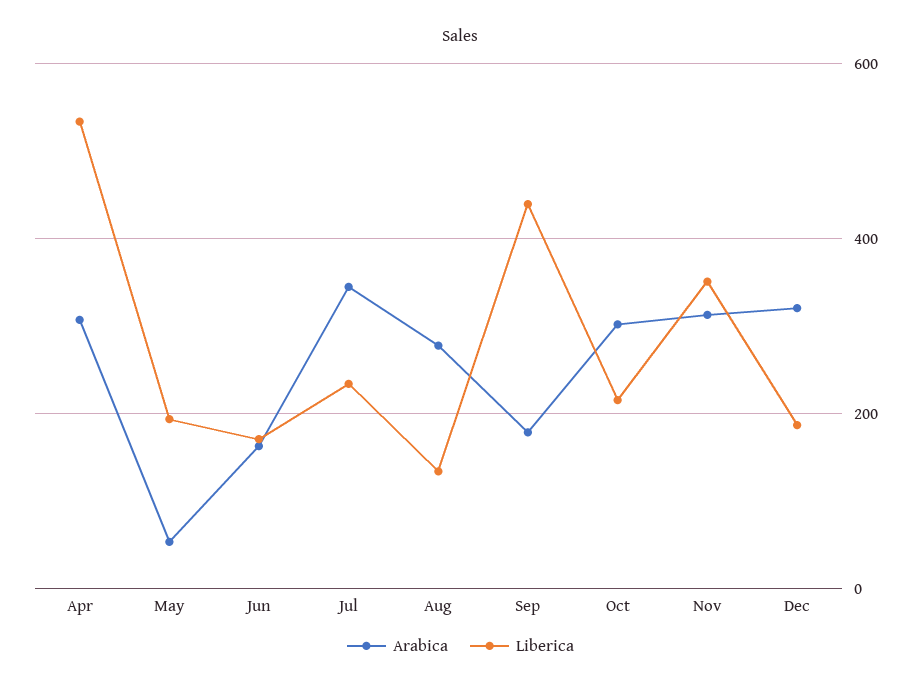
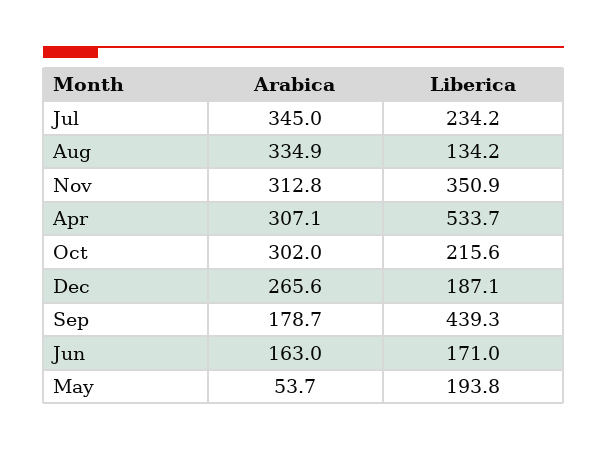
  {
    "Arabica": {
      "Apr": 307.1,
      "May": 53.7,
      "Jun": 163,
      "Jul": 345,
-     "Aug": 280,
+     "Aug": 334.9,
      "Sep": 178.7,
      "Oct": 302,
      "Nov": 312.8,
-     "Dec": 320
+     "Dec": 265.6
    },
    "Liberica": {
      "Apr": 533.7,
      "May": 193.8,
      "Jun": 171,
      "Jul": 234.2,
      "Aug": 134.2,
      "Sep": 439.3,
      "Oct": 215.6,
      "Nov": 350.9,
      "Dec": 187.1
    }
  }

